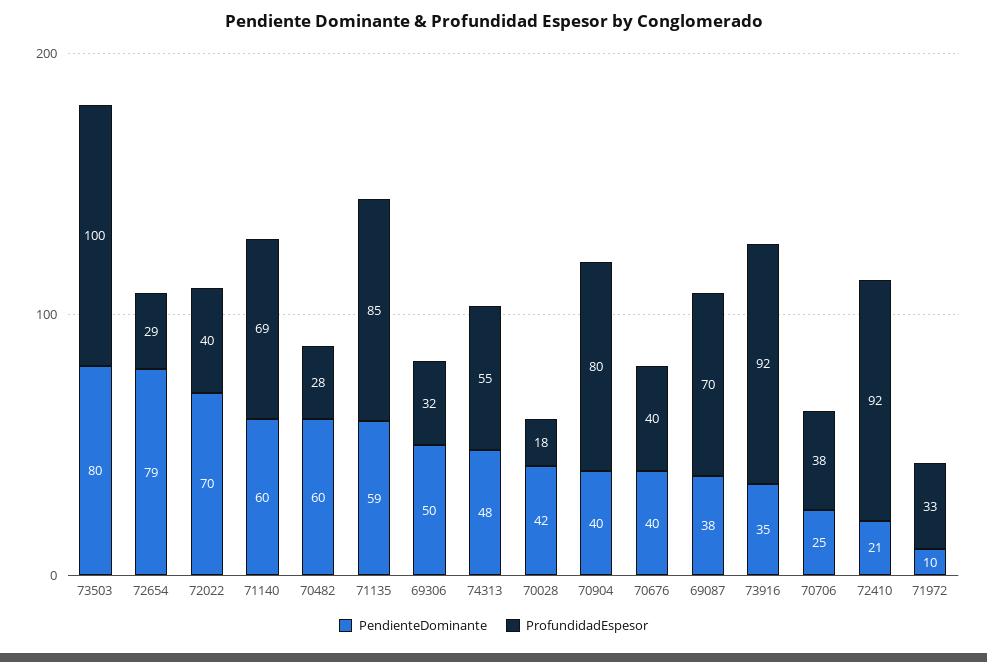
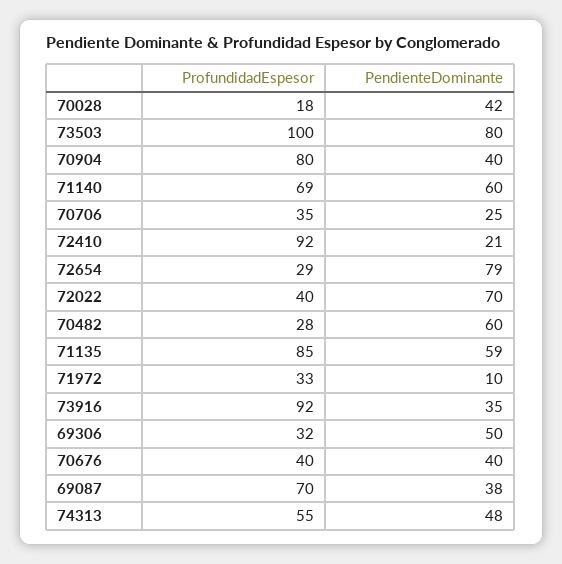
  {
    "PendienteDominante": {
      "73503": 80,
      "72654": 79,
      "72022": 70,
      "71140": 60,
      "70482": 60,
      "71135": 59,
      "69306": 50,
      "74313": 48,
      "70028": 42,
      "70904": 40,
      "70676": 40,
      "69087": 38,
      "73916": 35,
      "70706": 25,
      "72410": 21,
      "71972": 10
    },
    "ProfundidadEspesor": {
      "73503": 100,
      "72654": 29,
      "72022": 40,
      "71140": 69,
      "70482": 28,
      "71135": 85,
      "69306": 32,
      "74313": 55,
      "70028": 18,
      "70904": 80,
      "70676": 40,
      "69087": 70,
      "73916": 92,
-     "70706": 38,
+     "70706": 35,
      "72410": 92,
      "71972": 33
    }
  }

